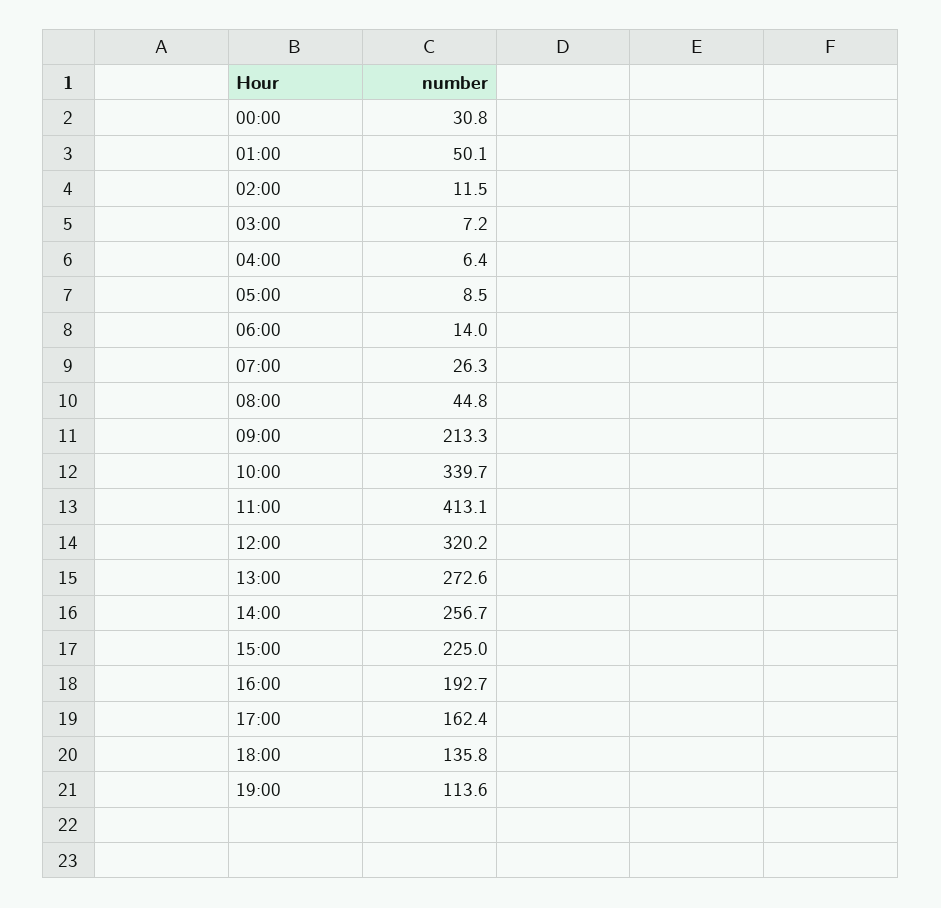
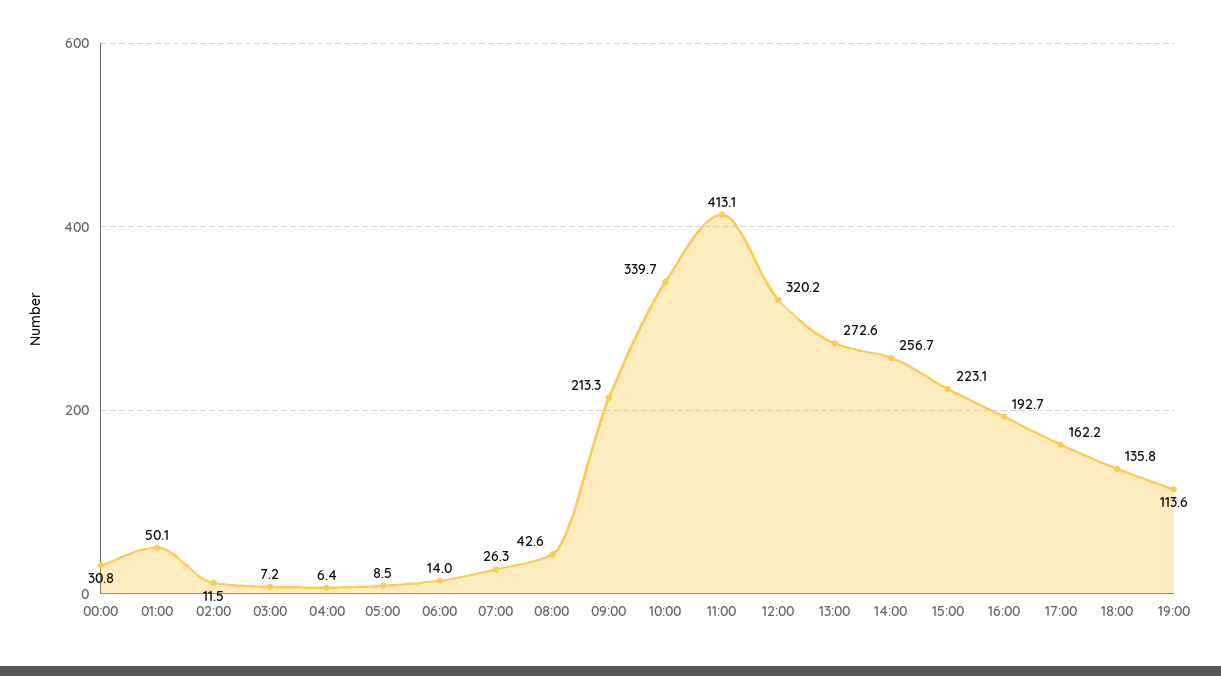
  {
    "00:00": 30.8,
    "01:00": 50.1,
    "02:00": 11.5,
    "03:00": 7.2,
    "04:00": 6.4,
    "05:00": 8.5,
    "06:00": 14,
    "07:00": 26.3,
-   "08:00": 44.8,
+   "08:00": 42.6,
    "09:00": 213.3,
    "10:00": 339.7,
    "11:00": 413.1,
    "12:00": 320.2,
    "13:00": 272.6,
    "14:00": 256.7,
-   "15:00": 225,
+   "15:00": 223.1,
    "16:00": 192.7,
-   "17:00": 162.4,
+   "17:00": 162.2,
    "18:00": 135.8,
    "19:00": 113.6
  }

